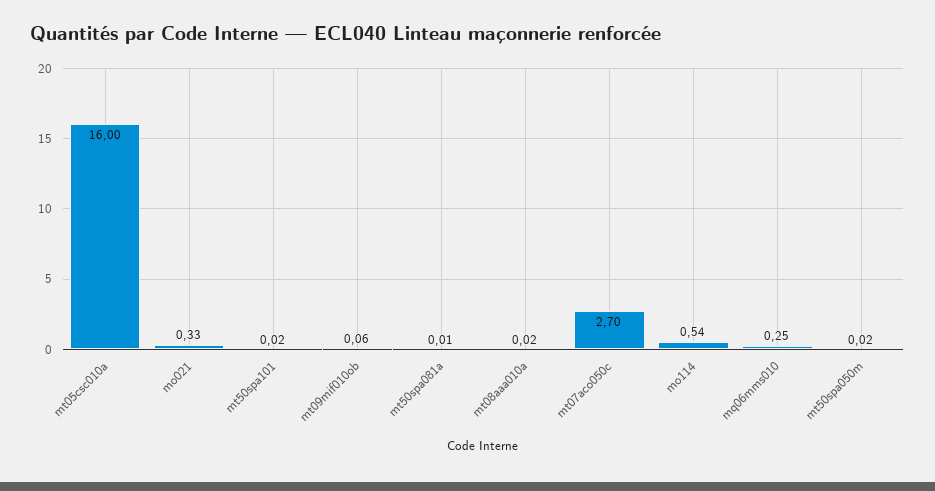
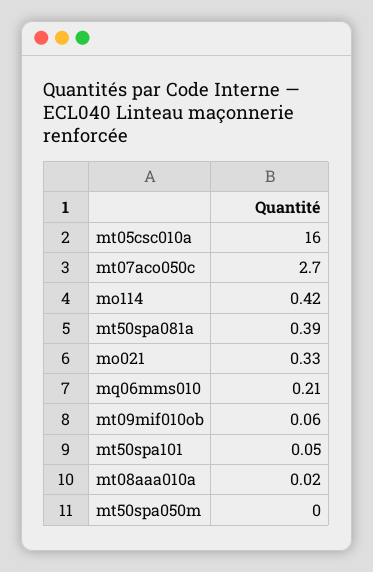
  {
    "mt05csc010a": 16,
    "mo021": 0.33,
-   "mt50spa101": 0.02,
+   "mt50spa101": 0.05,
    "mt09mif010ob": 0.06,
-   "mt50spa081a": 0.01,
+   "mt50spa081a": 0.39,
    "mt08aaa010a": 0.02,
    "mt07aco050c": 2.7,
-   "mo114": 0.54,
+   "mo114": 0.42,
-   "mq06mms010": 0.25,
+   "mq06mms010": 0.21,
-   "mt50spa050m": 0.02
+   "mt50spa050m": 0
  }

